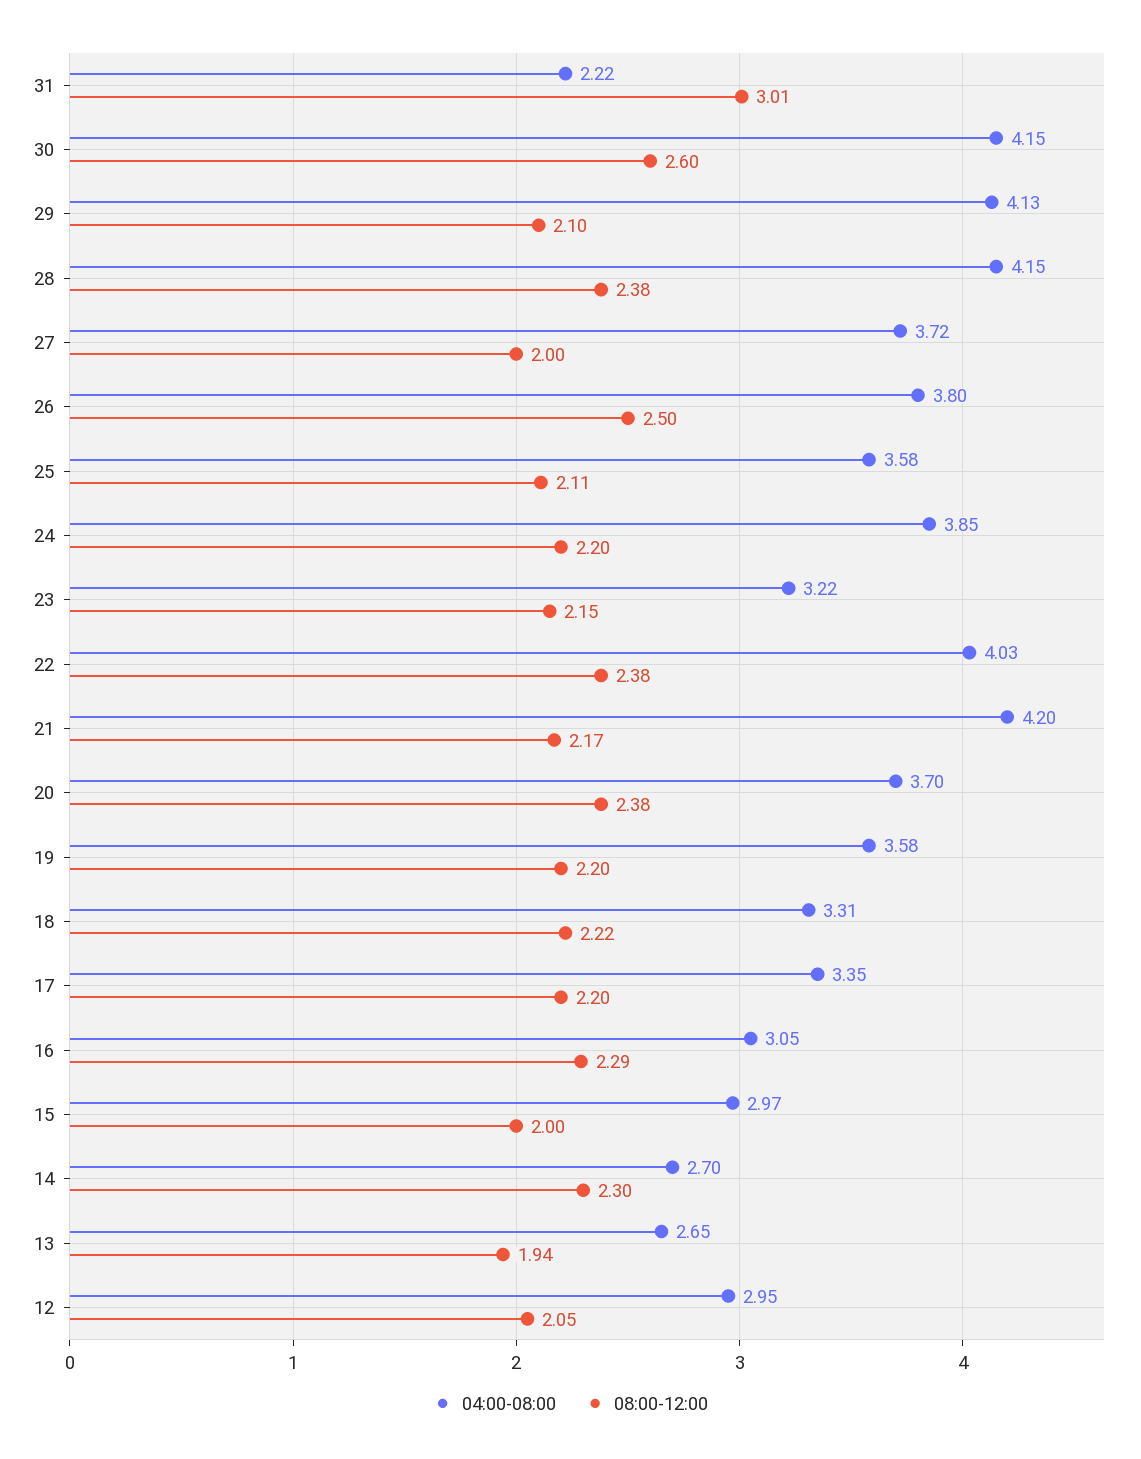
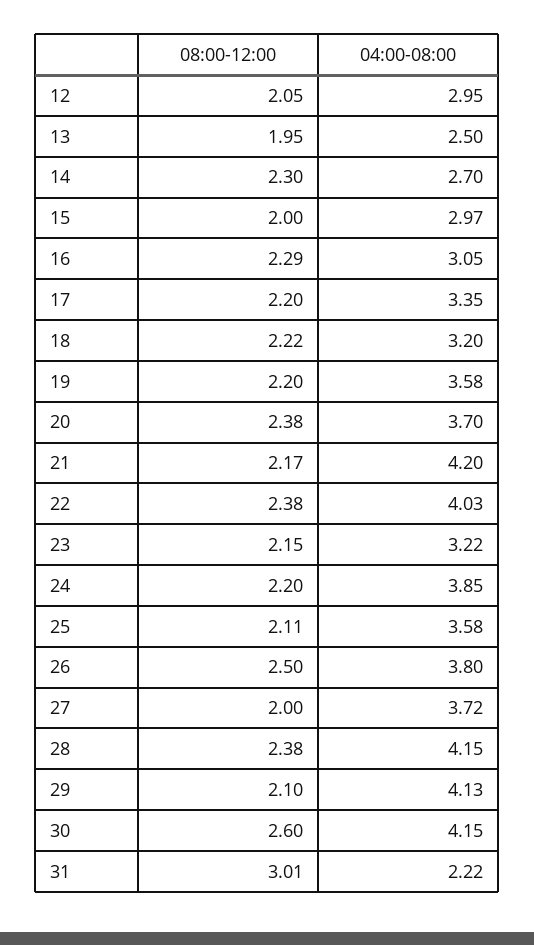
  {
    "04:00-08:00": {
      "31": 2.22,
      "30": 4.15,
      "29": 4.13,
      "28": 4.15,
      "27": 3.72,
      "26": 3.8,
      "25": 3.58,
      "24": 3.85,
      "23": 3.22,
      "22": 4.03,
      "21": 4.2,
      "20": 3.7,
      "19": 3.58,
-     "18": 3.31,
+     "18": 3.2,
      "17": 3.35,
      "16": 3.05,
      "15": 2.97,
      "14": 2.7,
-     "13": 2.65,
+     "13": 2.5,
      "12": 2.95
    },
    "08:00-12:00": {
      "31": 3.01,
      "30": 2.6,
      "29": 2.1,
      "28": 2.38,
      "27": 2,
      "26": 2.5,
      "25": 2.11,
      "24": 2.2,
      "23": 2.15,
      "22": 2.38,
      "21": 2.17,
      "20": 2.38,
      "19": 2.2,
      "18": 2.22,
      "17": 2.2,
      "16": 2.29,
      "15": 2,
      "14": 2.3,
-     "13": 1.94,
+     "13": 1.95,
      "12": 2.05
    }
  }

